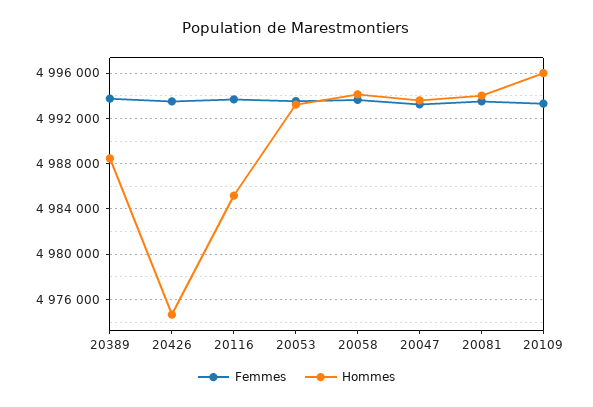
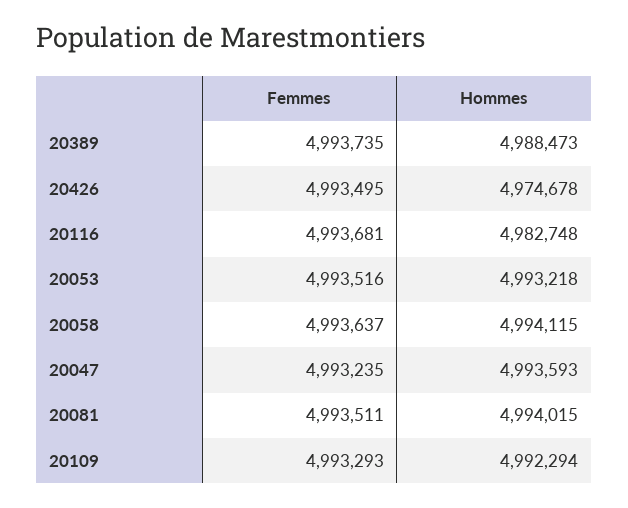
  {
    "Femmes": {
      "20389": 4993735,
      "20426": 4993495,
      "20116": 4993681,
      "20053": 4993516,
      "20058": 4993637,
      "20047": 4993235,
      "20081": 4993511,
      "20109": 4993293
    },
    "Hommes": {
      "20389": 4988473,
      "20426": 4974678,
-     "20116": 4985000,
+     "20116": 4982748,
      "20053": 4993218,
      "20058": 4994115,
      "20047": 4993593,
      "20081": 4994015,
-     "20109": 4996000
+     "20109": 4992294
    }
  }

